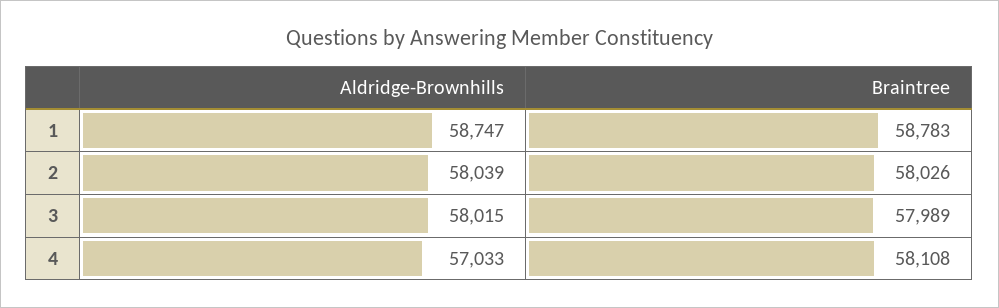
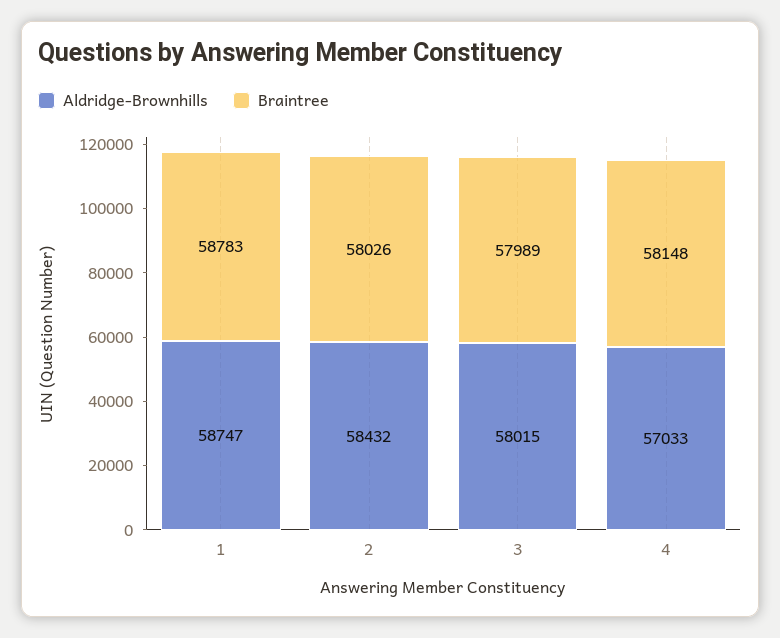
  {
    "Aldridge-Brownhills": {
      "1": 58747,
-     "2": 58039,
+     "2": 58432,
      "3": 58015,
      "4": 57033
    },
    "Braintree": {
      "1": 58783,
      "2": 58026,
      "3": 57989,
-     "4": 58108
+     "4": 58148
    }
  }

